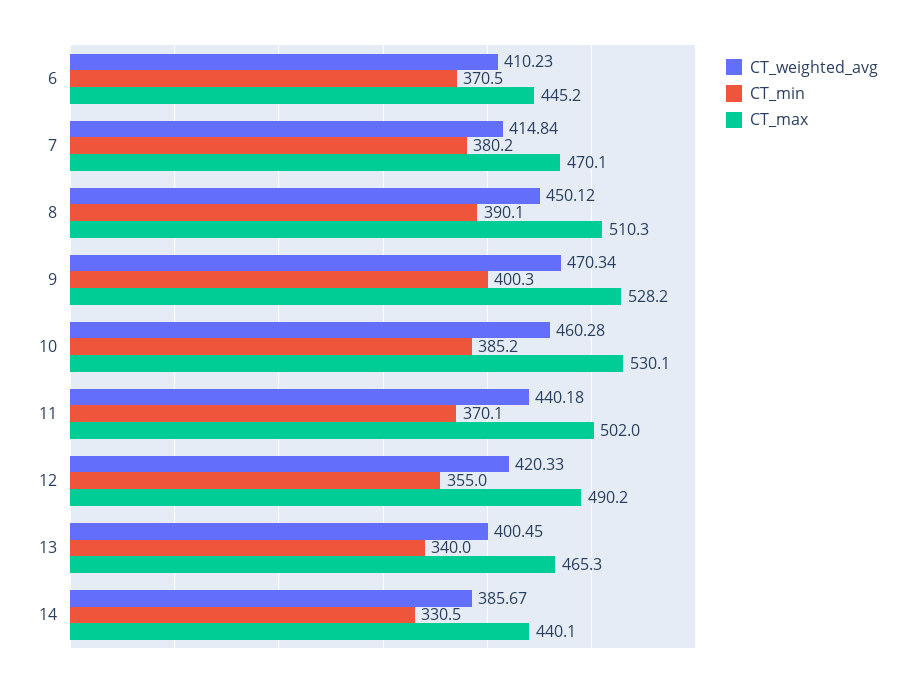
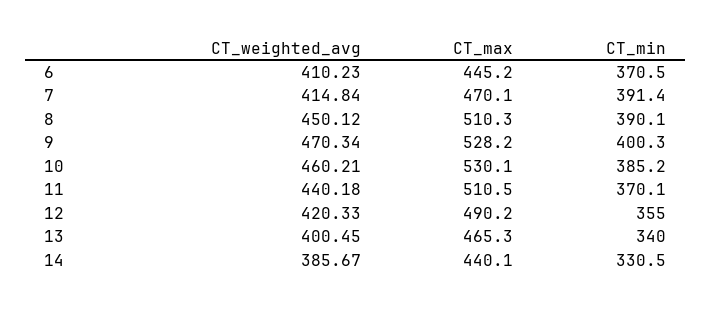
  {
    "CT_weighted_avg": {
      "6": 410.23,
      "7": 414.84,
      "8": 450.12,
      "9": 470.34,
-     "10": 460.28,
+     "10": 460.21,
      "11": 440.18,
      "12": 420.33,
      "13": 400.45,
      "14": 385.67
    },
    "CT_min": {
      "6": 370.5,
-     "7": 380.2,
+     "7": 391.4,
      "8": 390.1,
      "9": 400.3,
      "10": 385.2,
      "11": 370.1,
      "12": 355,
      "13": 340,
      "14": 330.5
    },
    "CT_max": {
      "6": 445.2,
      "7": 470.1,
      "8": 510.3,
      "9": 528.2,
      "10": 530.1,
-     "11": 502,
+     "11": 510.5,
      "12": 490.2,
      "13": 465.3,
      "14": 440.1
    }
  }

